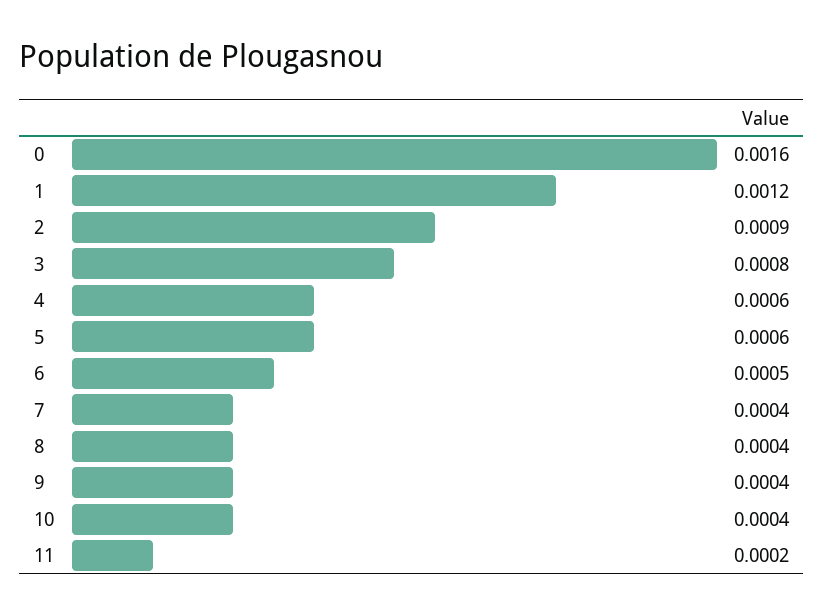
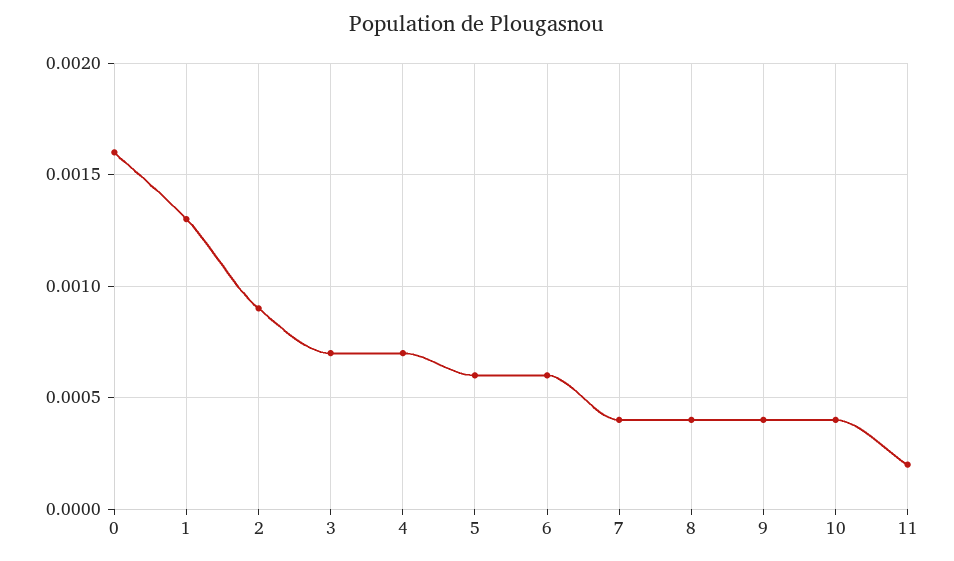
  {
    "0": 0.0016,
-   "1": 0.0012,
+   "1": 0.0013,
    "2": 0.0009,
-   "3": 0.0008,
+   "3": 0.0007,
-   "4": 0.0006,
+   "4": 0.0007,
    "5": 0.0006,
-   "6": 0.0005,
+   "6": 0.0006,
    "7": 0.0004,
    "8": 0.0004,
    "9": 0.0004,
    "10": 0.0004,
    "11": 0.0002
  }

